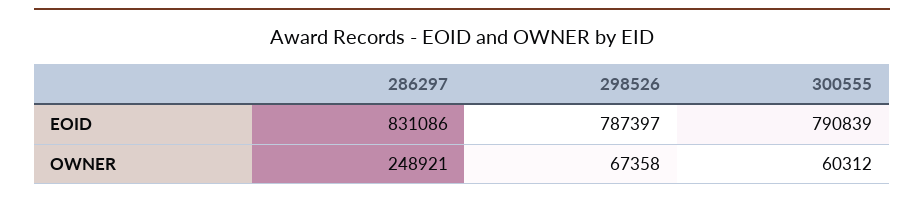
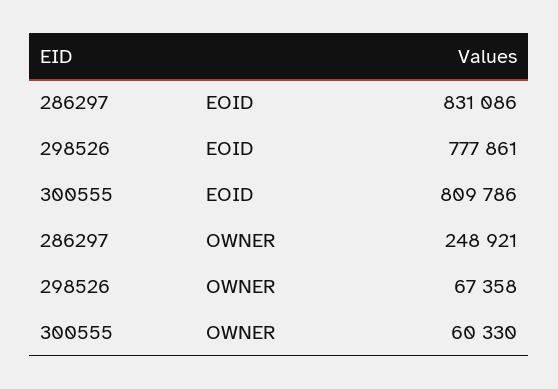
  {
    "286297": {
      "EOID": 831086,
      "OWNER": 248921
    },
    "298526": {
-     "EOID": 787397,
+     "EOID": 777861,
      "OWNER": 67358
    },
    "300555": {
-     "EOID": 790839,
+     "EOID": 809786,
-     "OWNER": 60312
+     "OWNER": 60330
    }
  }

